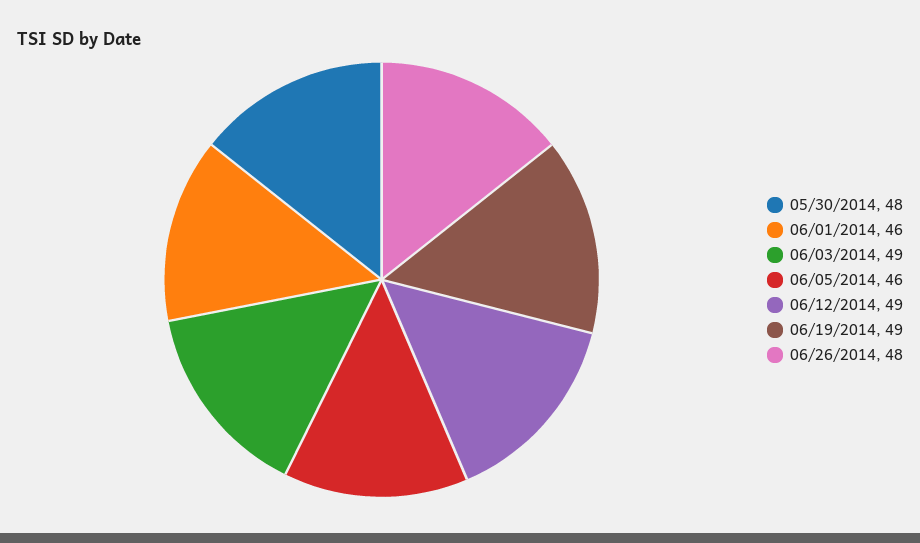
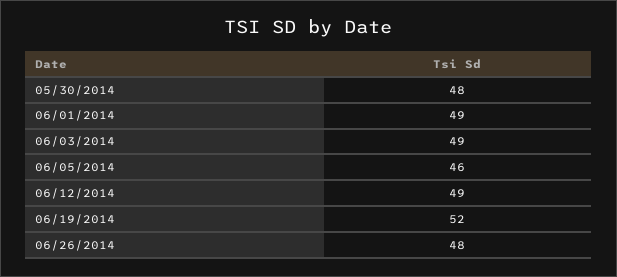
  {
    "05/30/2014": 48,
-   "06/01/2014": 46,
+   "06/01/2014": 49,
    "06/03/2014": 49,
    "06/05/2014": 46,
    "06/12/2014": 49,
-   "06/19/2014": 49,
+   "06/19/2014": 52,
    "06/26/2014": 48
  }

